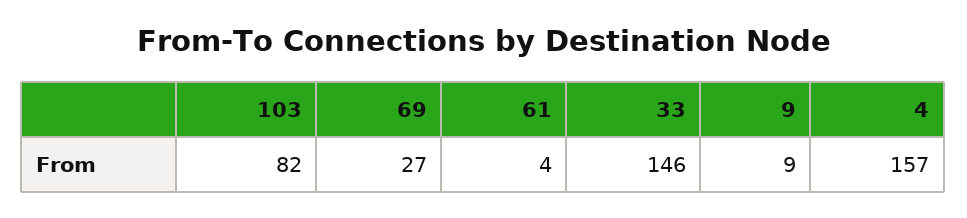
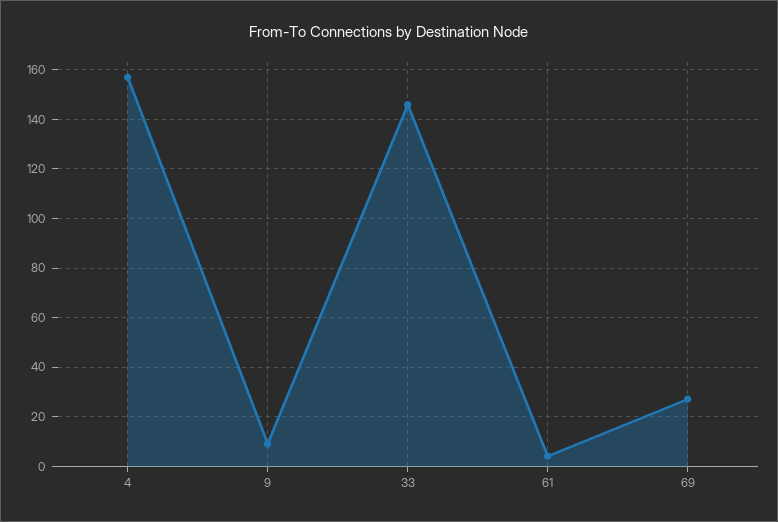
  {
-   "103": 82,
    "69": 27,
    "61": 4,
    "33": 146,
    "9": 9,
    "4": 157
  }

